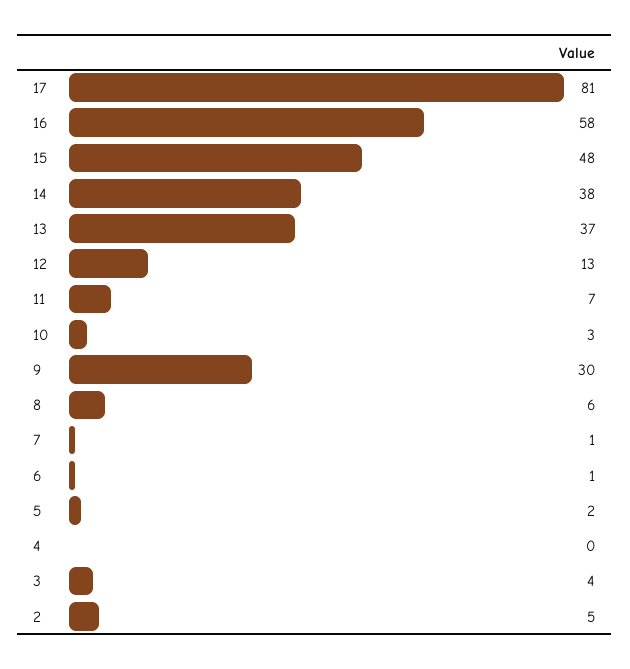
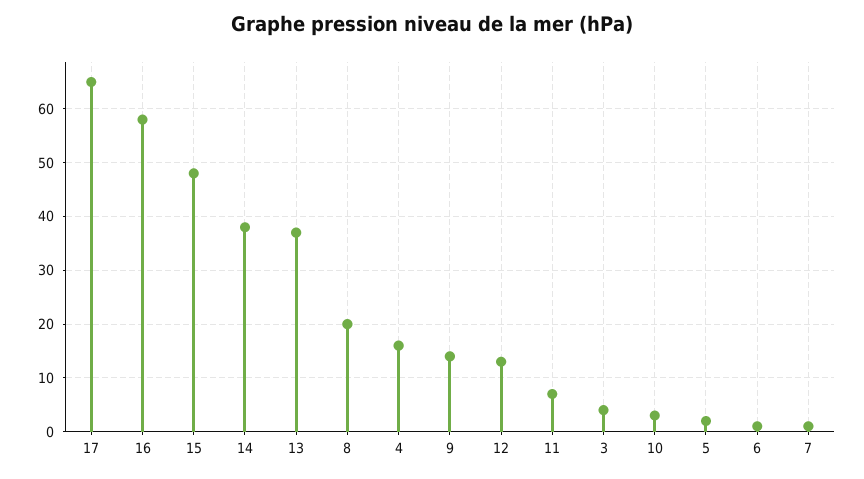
  {
-   "17": 81,
+   "17": 65,
    "16": 58,
    "15": 48,
    "14": 38,
    "13": 37,
    "12": 13,
    "11": 7,
    "10": 3,
-   "9": 30,
+   "9": 15,
-   "8": 6,
+   "8": 20,
    "7": 1,
    "6": 1,
    "5": 2,
-   "4": 0,
+   "4": 15,
-   "3": 4,
+   "3": 4
-   "2": 5
  }

